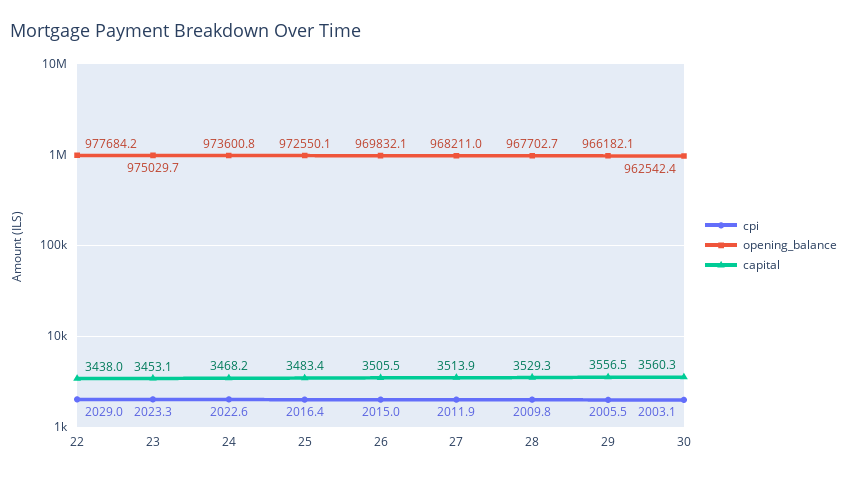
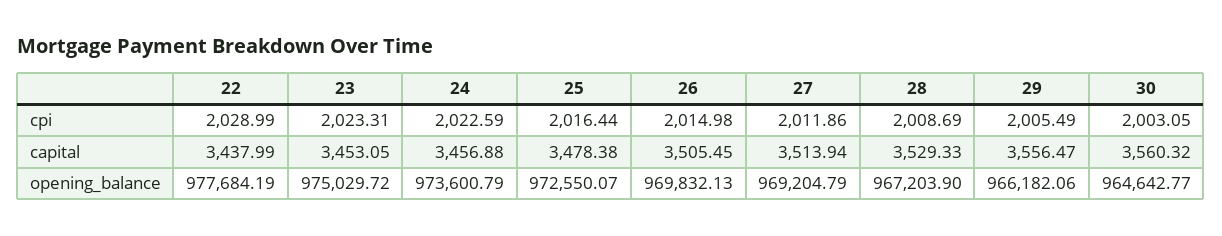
  {
    "cpi": {
      "22": 2028.99,
      "23": 2023.31,
      "24": 2022.59,
      "25": 2016.44,
      "26": 2014.98,
      "27": 2011.86,
-     "28": 2009.8,
+     "28": 2008.69,
      "29": 2005.49,
      "30": 2003.05
    },
    "opening_balance": {
      "22": 977684.19,
      "23": 975029.72,
      "24": 973600.79,
      "25": 972550.07,
      "26": 969832.13,
-     "27": 968211,
+     "27": 969204.79,
-     "28": 967702.7,
+     "28": 967203.9,
      "29": 966182.06,
-     "30": 962542.4
+     "30": 964642.77
    },
    "capital": {
      "22": 3437.99,
      "23": 3453.05,
-     "24": 3468.2,
+     "24": 3456.88,
-     "25": 3483.4,
+     "25": 3478.38,
      "26": 3505.45,
      "27": 3513.94,
      "28": 3529.33,
      "29": 3556.47,
      "30": 3560.32
    }
  }

